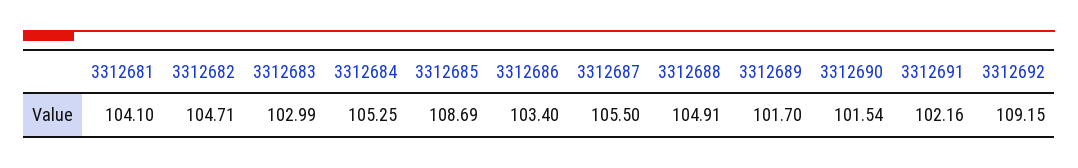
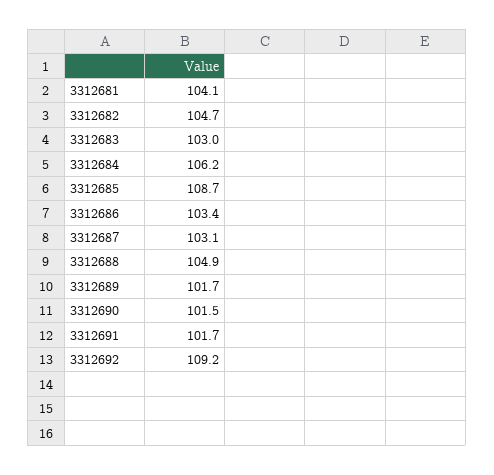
  {
    "3312681": 104.1,
    "3312682": 104.71,
    "3312683": 102.99,
-   "3312684": 105.25,
+   "3312684": 106.2,
    "3312685": 108.69,
    "3312686": 103.4,
-   "3312687": 105.5,
+   "3312687": 103.1,
    "3312688": 104.91,
    "3312689": 101.7,
    "3312690": 101.54,
-   "3312691": 102.16,
+   "3312691": 101.7,
    "3312692": 109.15
  }

